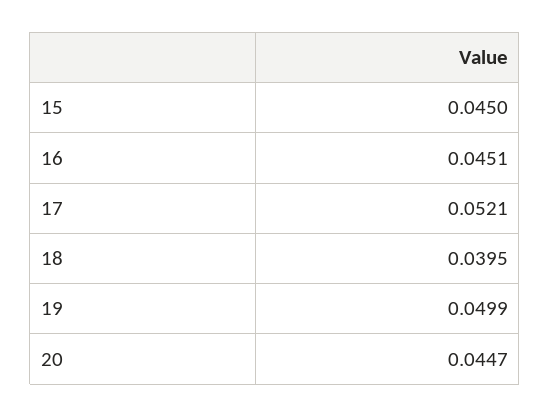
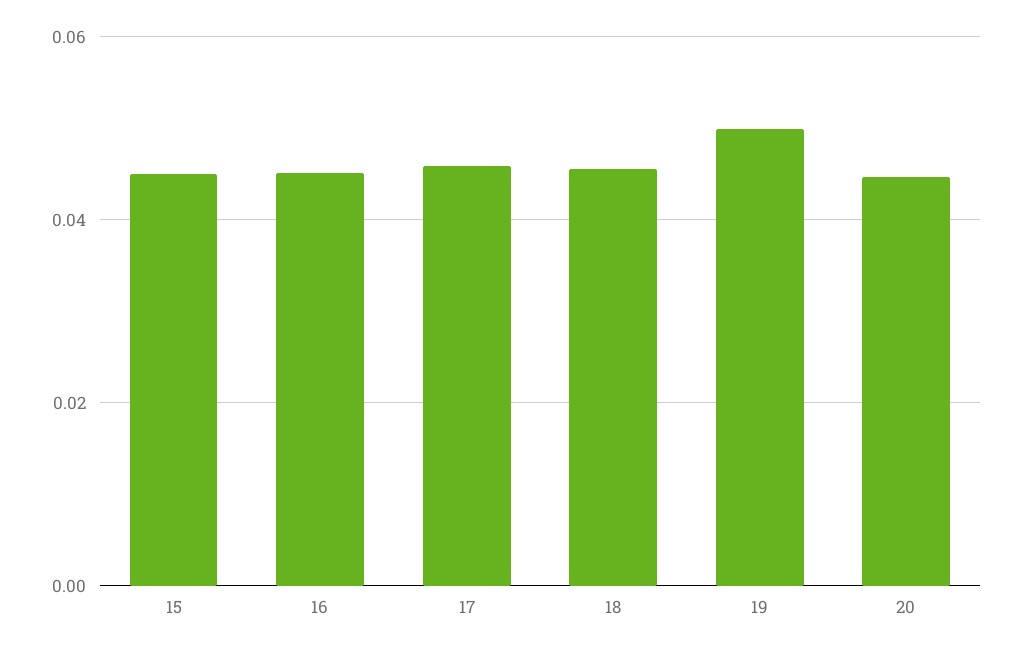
  {
    "15": 0.045,
    "16": 0.0451,
-   "17": 0.0521,
+   "17": 0.046,
-   "18": 0.0395,
+   "18": 0.046,
    "19": 0.0499,
    "20": 0.0447
  }

